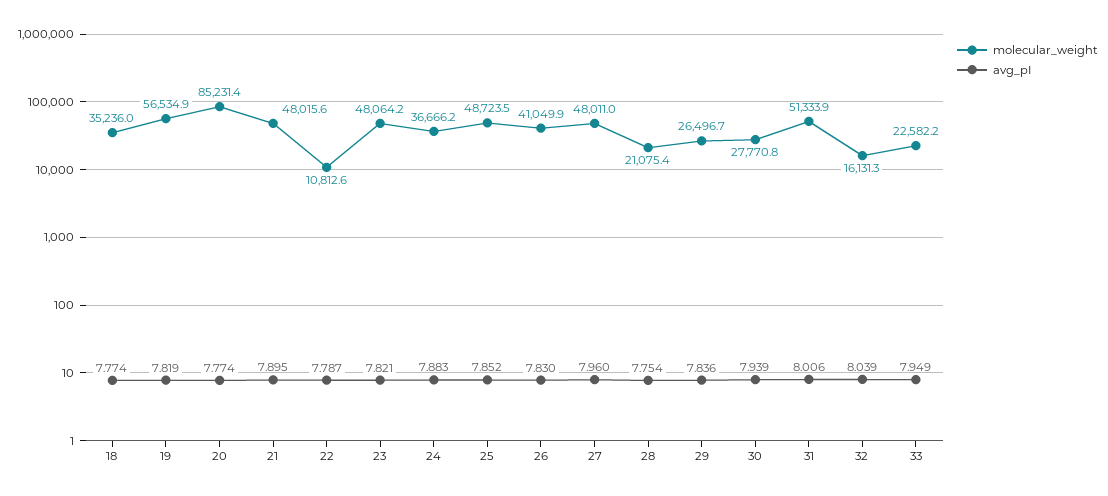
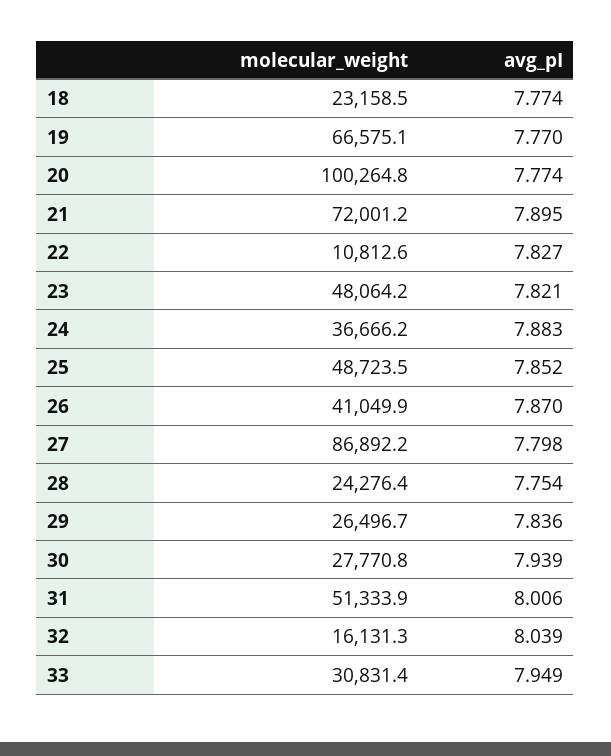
  {
    "molecular_weight": {
-     "18": 35236,
+     "18": 23158.5,
-     "19": 56534.9,
+     "19": 66575.1,
-     "20": 85231.4,
+     "20": 100264.8,
-     "21": 48015.6,
+     "21": 72001.2,
      "22": 10812.6,
      "23": 48064.2,
      "24": 36666.2,
      "25": 48723.5,
      "26": 41049.9,
-     "27": 48011,
+     "27": 86892.2,
-     "28": 21075.4,
+     "28": 24276.4,
      "29": 26496.7,
      "30": 27770.8,
      "31": 51333.9,
      "32": 16131.3,
-     "33": 22582.2
+     "33": 30831.4
    },
    "avg_pI": {
      "18": 7.774,
-     "19": 7.819,
+     "19": 7.77,
      "20": 7.774,
      "21": 7.895,
-     "22": 7.787,
+     "22": 7.827,
      "23": 7.821,
      "24": 7.883,
      "25": 7.852,
-     "26": 7.83,
+     "26": 7.87,
-     "27": 7.96,
+     "27": 7.798,
      "28": 7.754,
      "29": 7.836,
      "30": 7.939,
      "31": 8.006,
      "32": 8.039,
      "33": 7.949
    }
  }

